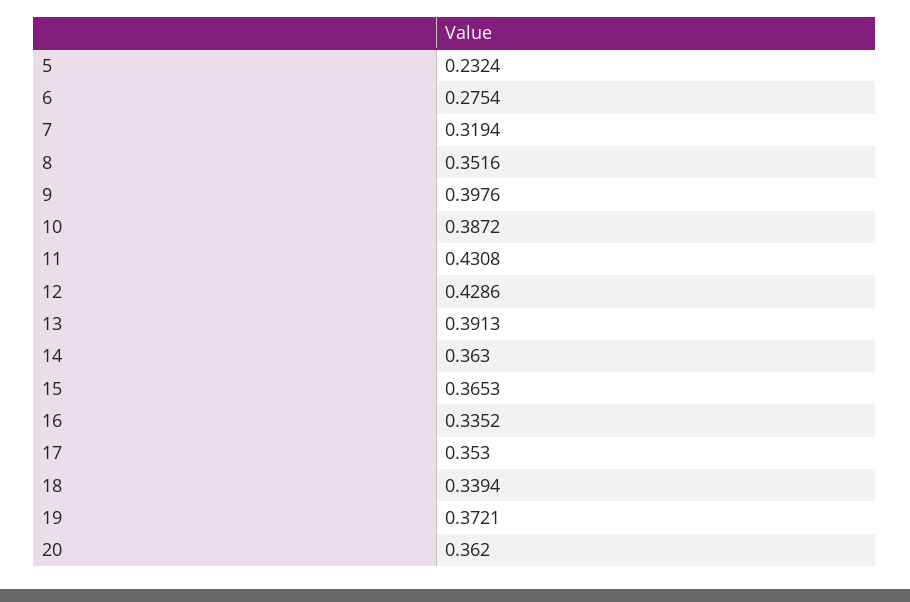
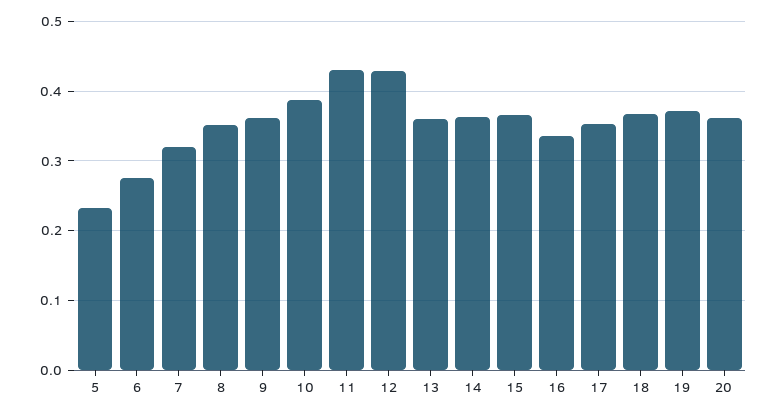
  {
    "5": 0.2324,
    "6": 0.2754,
    "7": 0.3194,
    "8": 0.3516,
-   "9": 0.3976,
+   "9": 0.36,
    "10": 0.3872,
    "11": 0.4308,
    "12": 0.4286,
-   "13": 0.3913,
+   "13": 0.36,
    "14": 0.363,
    "15": 0.3653,
    "16": 0.3352,
    "17": 0.353,
-   "18": 0.3394,
+   "18": 0.37,
    "19": 0.3721,
    "20": 0.362
  }

